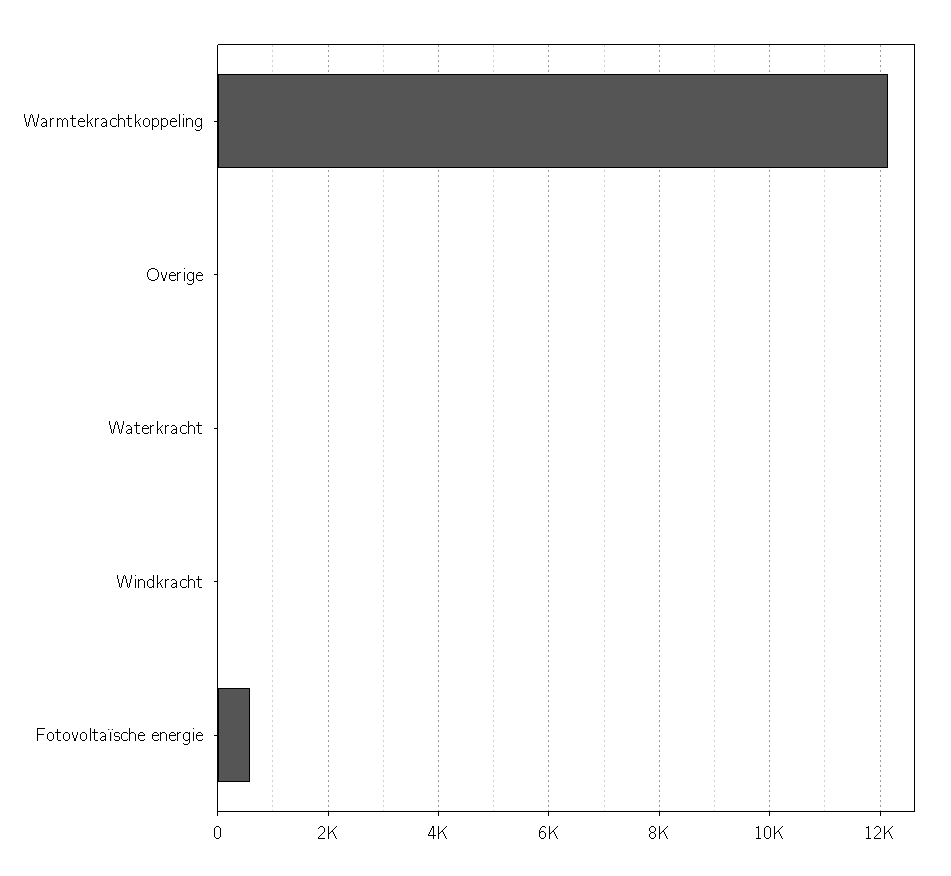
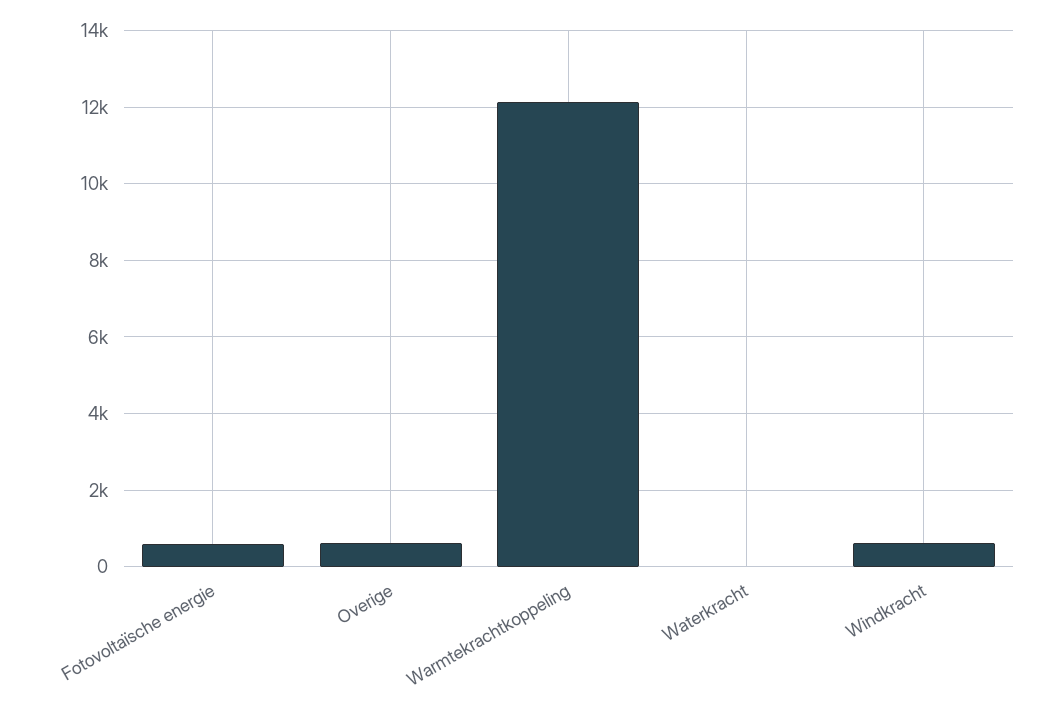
  {
    "Warmtekrachtkoppeling": 12200,
-   "Overige": 0,
+   "Overige": 600,
    "Waterkracht": 0,
-   "Windkracht": 0,
+   "Windkracht": 600,
    "Fotovoltaïsche energie": 600
  }

